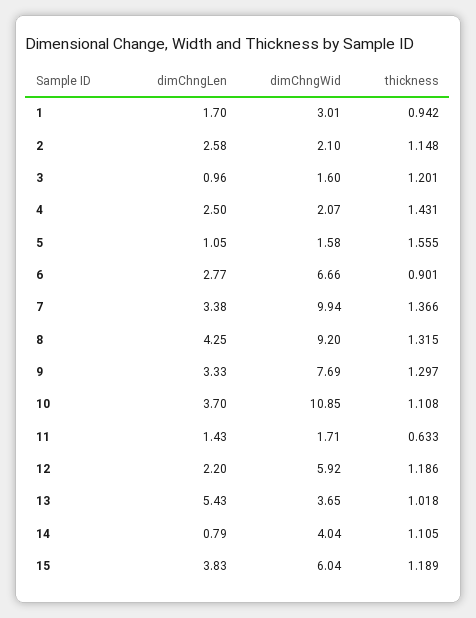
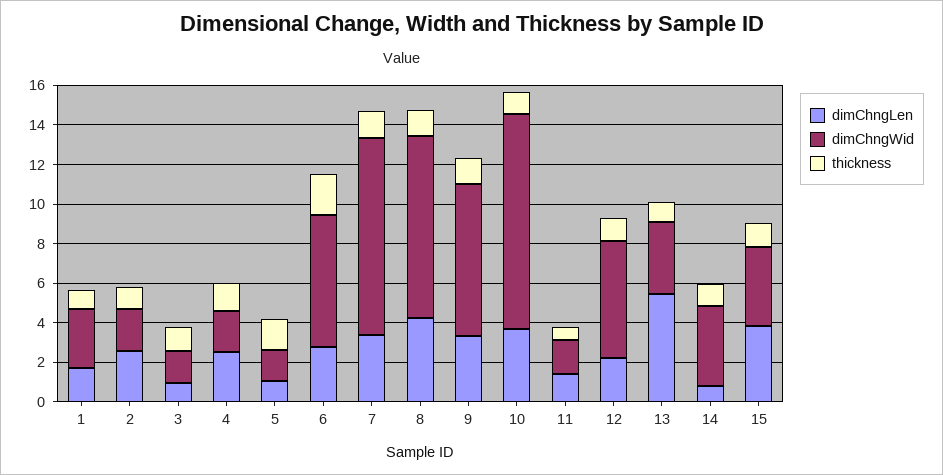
  {
    "dimChngLen": {
      "1": 1.7,
      "2": 2.58,
      "3": 0.96,
      "4": 2.5,
      "5": 1.05,
      "6": 2.77,
      "7": 3.38,
      "8": 4.25,
      "9": 3.33,
      "10": 3.7,
      "11": 1.43,
      "12": 2.2,
      "13": 5.43,
      "14": 0.79,
      "15": 3.83
    },
    "dimChngWid": {
      "1": 3.01,
      "2": 2.1,
      "3": 1.6,
      "4": 2.07,
      "5": 1.58,
      "6": 6.66,
      "7": 9.94,
      "8": 9.2,
      "9": 7.69,
      "10": 10.85,
      "11": 1.71,
      "12": 5.92,
      "13": 3.65,
      "14": 4.04,
-     "15": 6.04
+     "15": 4
    },
    "thickness": {
      "1": 0.942,
      "2": 1.148,
      "3": 1.201,
      "4": 1.431,
      "5": 1.555,
-     "6": 0.901,
+     "6": 2,
      "7": 1.366,
      "8": 1.315,
      "9": 1.297,
      "10": 1.108,
      "11": 0.633,
      "12": 1.186,
      "13": 1.018,
      "14": 1.105,
      "15": 1.189
    }
  }

